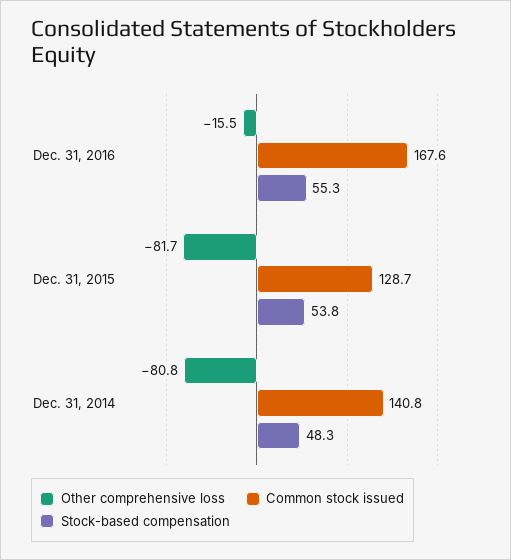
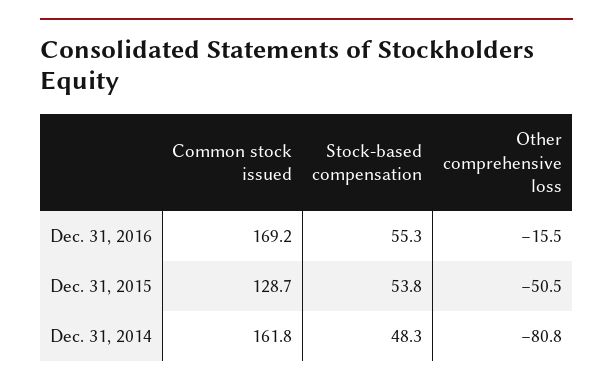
  {
    "Other comprehensive loss": {
      "Dec. 31, 2016": -15.5,
-     "Dec. 31, 2015": -81.7,
+     "Dec. 31, 2015": -50.5,
      "Dec. 31, 2014": -80.8
    },
    "Common stock issued": {
-     "Dec. 31, 2016": 167.6,
+     "Dec. 31, 2016": 169.2,
      "Dec. 31, 2015": 128.7,
-     "Dec. 31, 2014": 140.8
+     "Dec. 31, 2014": 161.8
    },
    "Stock-based compensation": {
      "Dec. 31, 2016": 55.3,
      "Dec. 31, 2015": 53.8,
      "Dec. 31, 2014": 48.3
    }
  }

